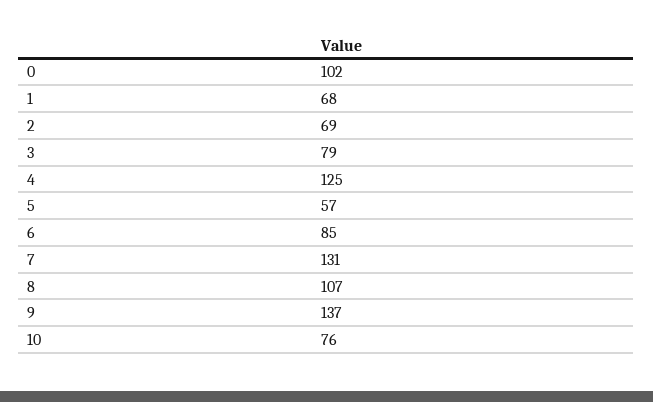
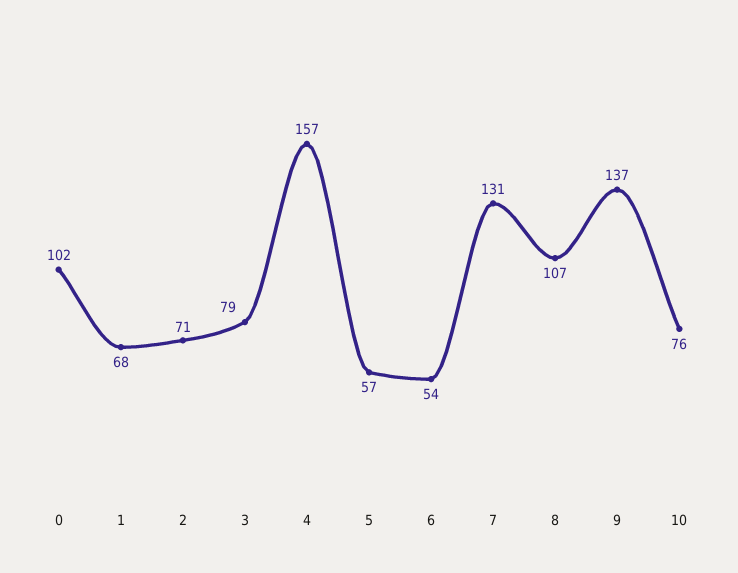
  {
    "0": 102,
    "1": 68,
-   "2": 69,
+   "2": 71,
    "3": 79,
-   "4": 125,
+   "4": 157,
    "5": 57,
-   "6": 85,
+   "6": 54,
    "7": 131,
    "8": 107,
    "9": 137,
    "10": 76
  }

